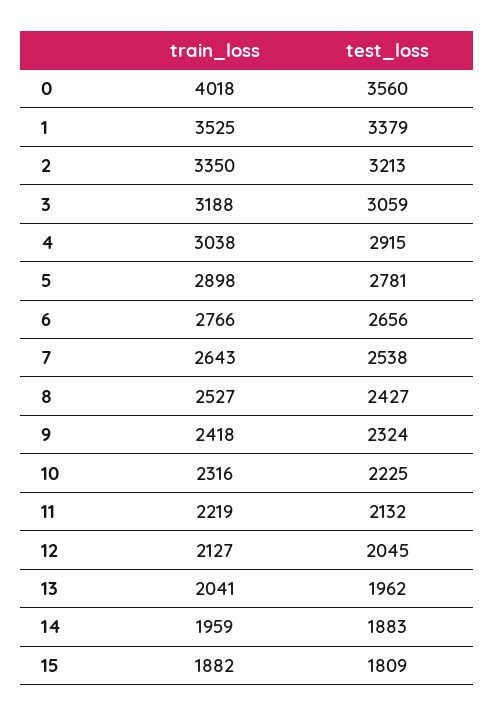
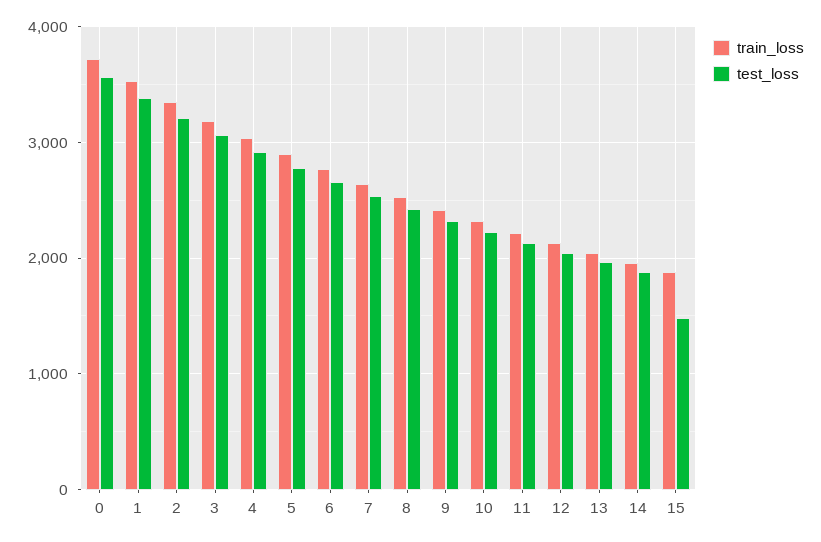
  {
    "train_loss": {
-     "0": 4018,
+     "0": 3700,
      "1": 3525,
      "2": 3350,
      "3": 3188,
      "4": 3038,
      "5": 2898,
      "6": 2766,
      "7": 2643,
      "8": 2527,
      "9": 2418,
      "10": 2316,
      "11": 2219,
      "12": 2127,
      "13": 2041,
      "14": 1959,
      "15": 1882
    },
    "test_loss": {
      "0": 3560,
      "1": 3379,
      "2": 3213,
      "3": 3059,
      "4": 2915,
      "5": 2781,
      "6": 2656,
      "7": 2538,
      "8": 2427,
      "9": 2324,
      "10": 2225,
      "11": 2132,
      "12": 2045,
      "13": 1962,
      "14": 1883,
-     "15": 1809
+     "15": 1500
    }
  }

